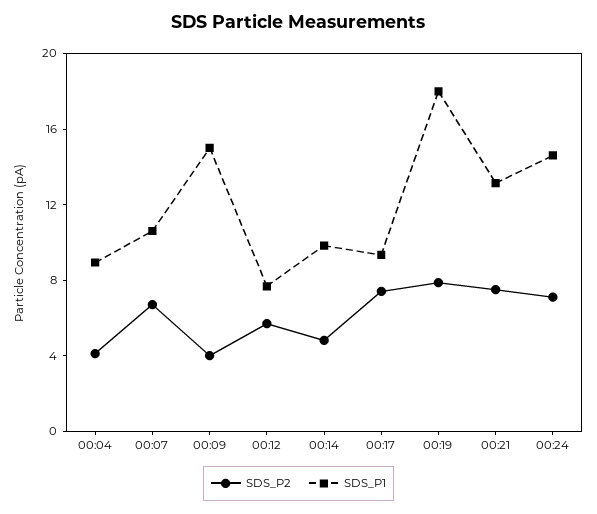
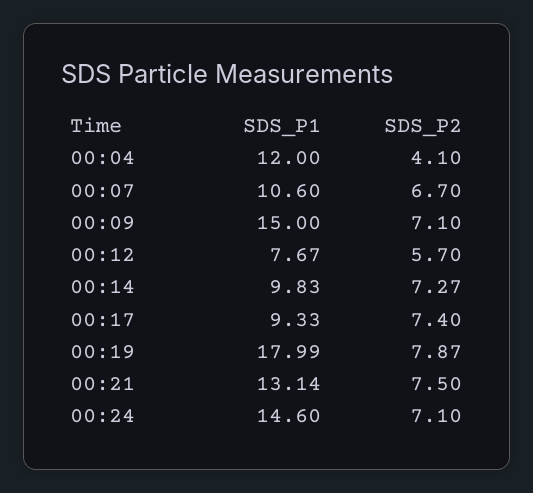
  {
    "SDS_P2": {
      "00:04": 4.1,
      "00:07": 6.7,
-     "00:09": 4,
+     "00:09": 7.1,
      "00:12": 5.7,
-     "00:14": 5,
+     "00:14": 7.27,
      "00:17": 7.4,
      "00:19": 7.87,
      "00:21": 7.5,
      "00:24": 7.1
    },
    "SDS_P1": {
-     "00:04": 9,
+     "00:04": 12,
      "00:07": 10.6,
      "00:09": 15,
      "00:12": 7.67,
      "00:14": 9.83,
      "00:17": 9.33,
      "00:19": 17.99,
      "00:21": 13.14,
      "00:24": 14.6
    }
  }

